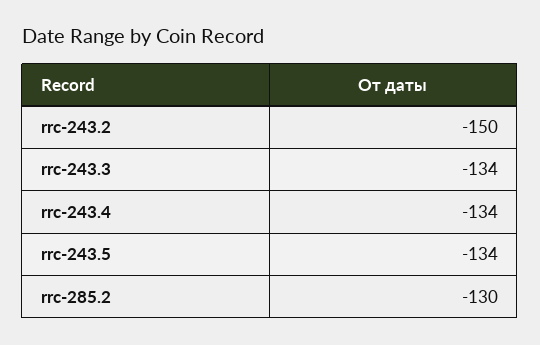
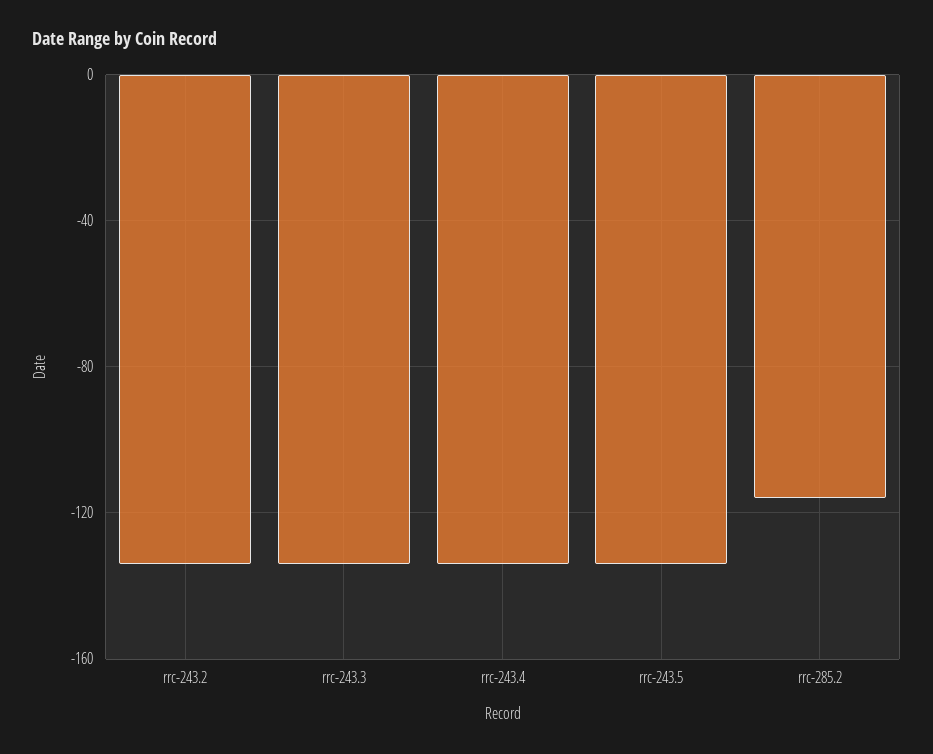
  {
-   "rrc-243.2": -150,
+   "rrc-243.2": -135,
    "rrc-243.3": -134,
    "rrc-243.4": -134,
    "rrc-243.5": -134,
-   "rrc-285.2": -130
+   "rrc-285.2": -115
  }

